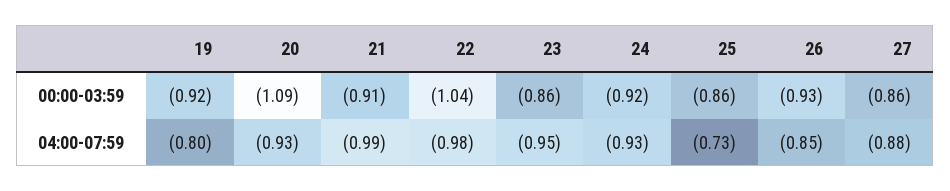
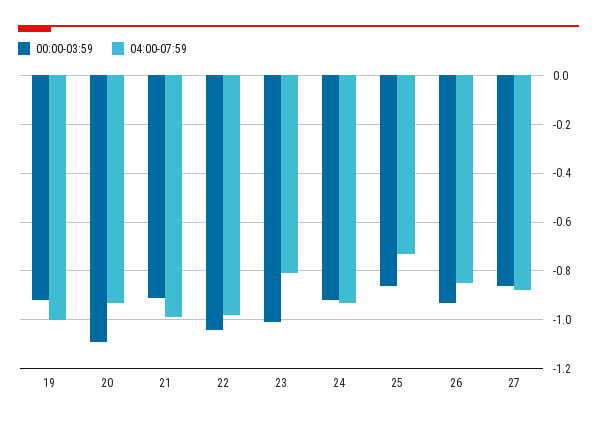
  {
    "00:00-03:59": {
      "19": -0.92,
      "20": -1.09,
      "21": -0.91,
      "22": -1.04,
-     "23": -0.86,
+     "23": -1,
      "24": -0.92,
      "25": -0.86,
      "26": -0.93,
      "27": -0.86
    },
    "04:00-07:59": {
-     "19": -0.8,
+     "19": -1,
      "20": -0.93,
      "21": -0.99,
      "22": -0.98,
-     "23": -0.95,
+     "23": -0.8,
      "24": -0.93,
      "25": -0.73,
      "26": -0.85,
      "27": -0.88
    }
  }

